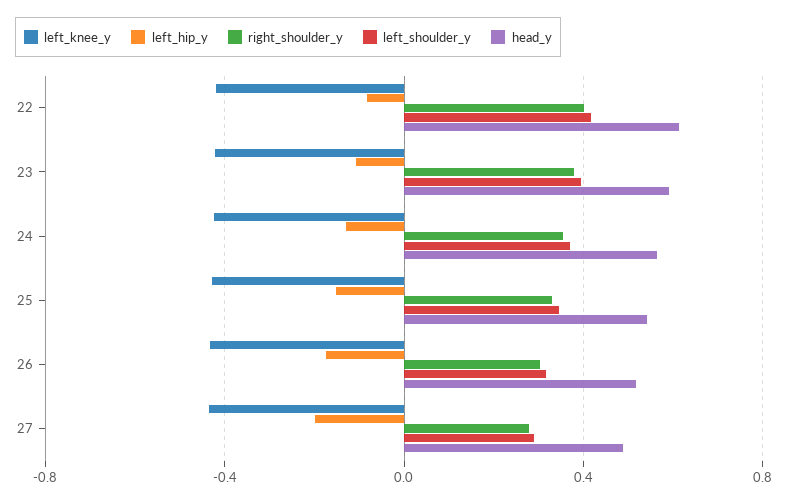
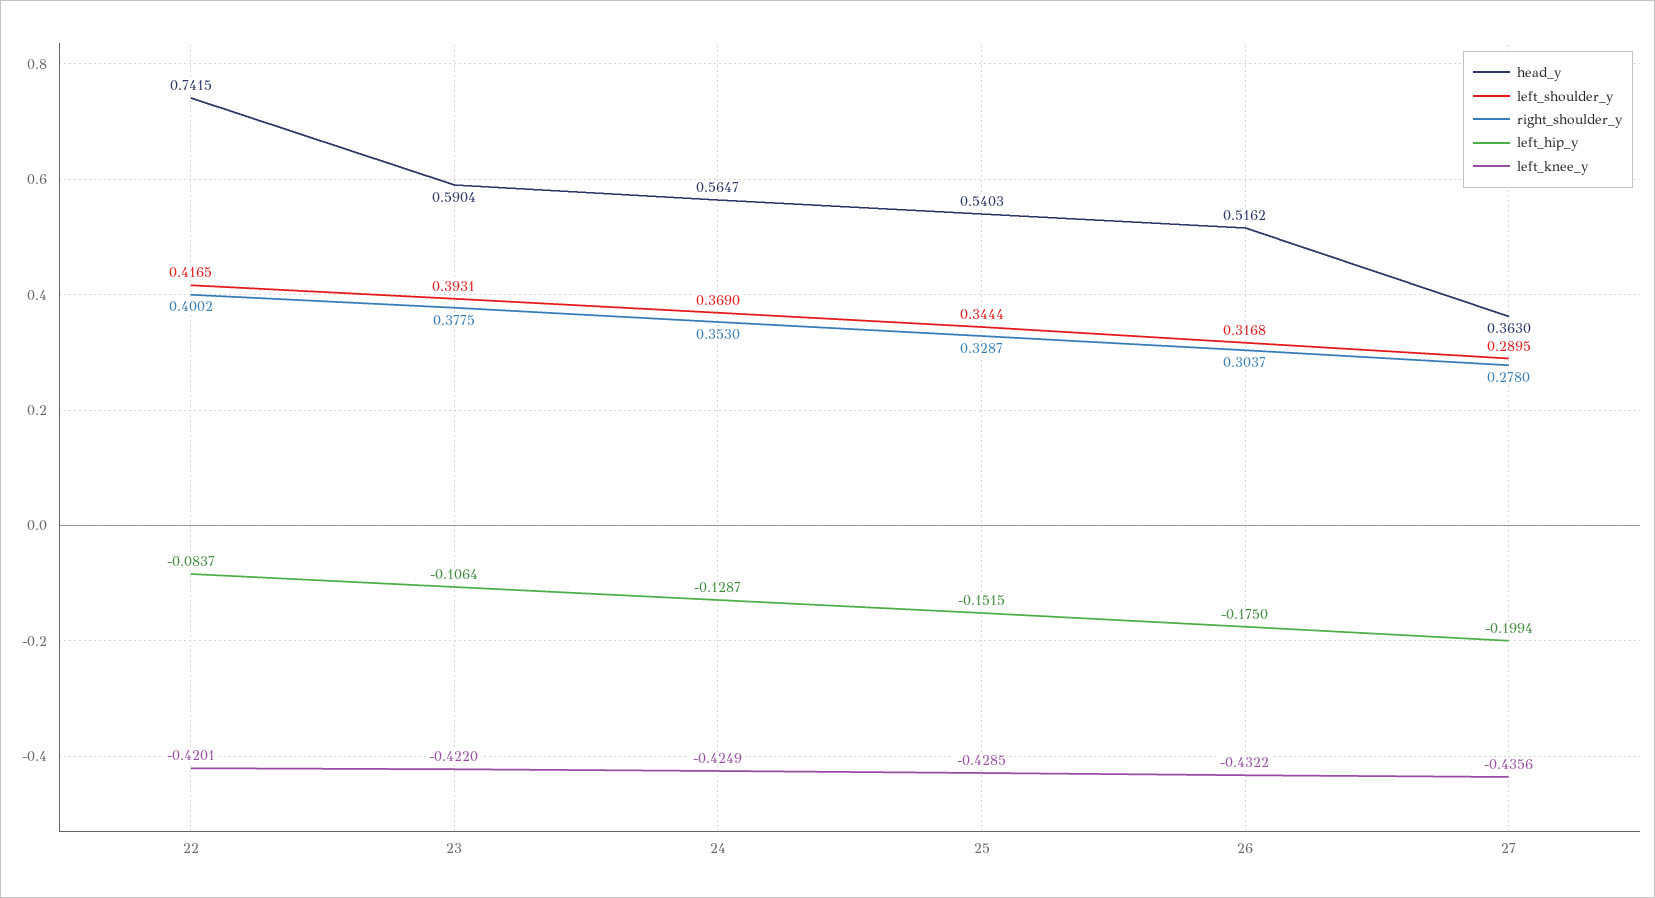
  {
    "left_knee_y": {
      "22": -0.4201,
      "23": -0.422,
      "24": -0.4249,
      "25": -0.4285,
      "26": -0.4322,
      "27": -0.4356
    },
    "left_hip_y": {
      "22": -0.0837,
      "23": -0.1064,
      "24": -0.1287,
      "25": -0.1515,
      "26": -0.175,
      "27": -0.1994
    },
    "right_shoulder_y": {
      "22": 0.4002,
      "23": 0.3775,
      "24": 0.353,
      "25": 0.3287,
      "26": 0.3037,
      "27": 0.278
    },
    "left_shoulder_y": {
      "22": 0.4165,
      "23": 0.3931,
      "24": 0.369,
      "25": 0.3444,
      "26": 0.3168,
      "27": 0.2895
    },
    "head_y": {
-     "22": 0.6,
+     "22": 0.7415,
      "23": 0.5904,
      "24": 0.5647,
      "25": 0.5403,
      "26": 0.5162,
-     "27": 0.5
+     "27": 0.363
    }
  }

